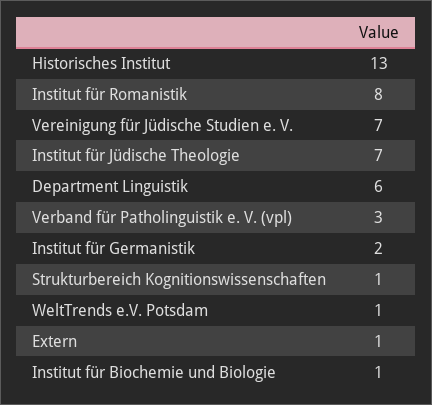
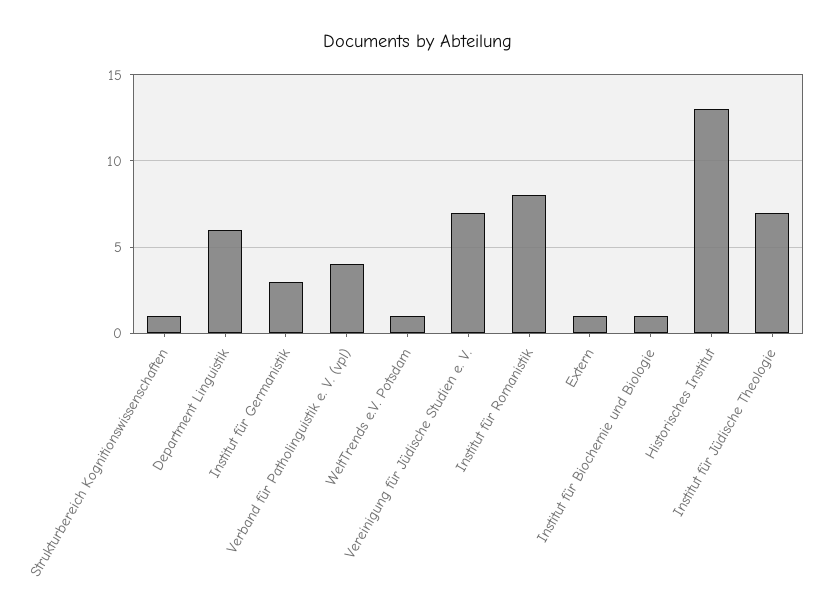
  {
    "Historisches Institut": 13,
    "Institut für Romanistik": 8,
    "Vereinigung für Jüdische Studien e. V.": 7,
    "Institut für Jüdische Theologie": 7,
    "Department Linguistik": 6,
-   "Verband für Patholinguistik e. V. (vpl)": 3,
+   "Verband für Patholinguistik e. V. (vpl)": 4,
-   "Institut für Germanistik": 2,
+   "Institut für Germanistik": 3,
    "Strukturbereich Kognitionswissenschaften": 1,
    "WeltTrends e.V. Potsdam": 1,
    "Extern": 1,
    "Institut für Biochemie und Biologie": 1
  }

